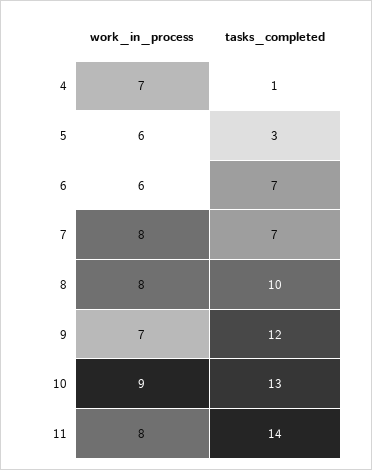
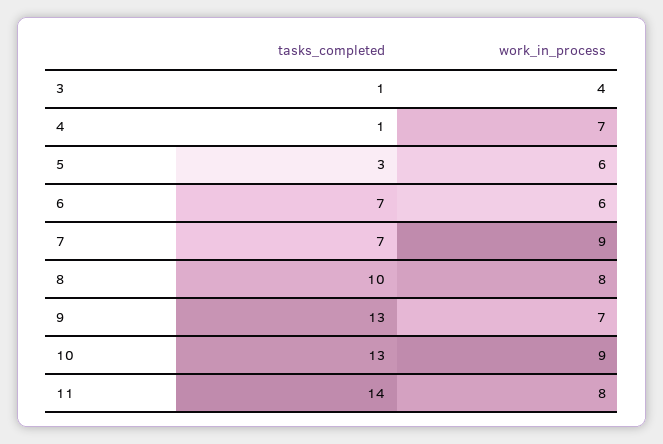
  {
    "work_in_process": {
      "4": 7,
      "5": 6,
      "6": 6,
-     "7": 8,
+     "7": 9,
      "8": 8,
      "9": 7,
      "10": 9,
-     "11": 8
+     "11": 8,
+     "3": 4
    },
    "tasks_completed": {
      "4": 1,
      "5": 3,
      "6": 7,
      "7": 7,
      "8": 10,
-     "9": 12,
+     "9": 13,
      "10": 13,
-     "11": 14
+     "11": 14,
+     "3": 1
    }
  }

